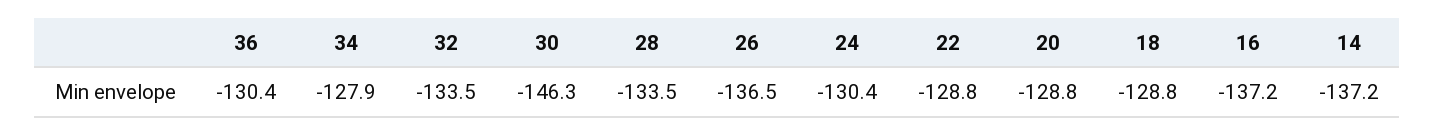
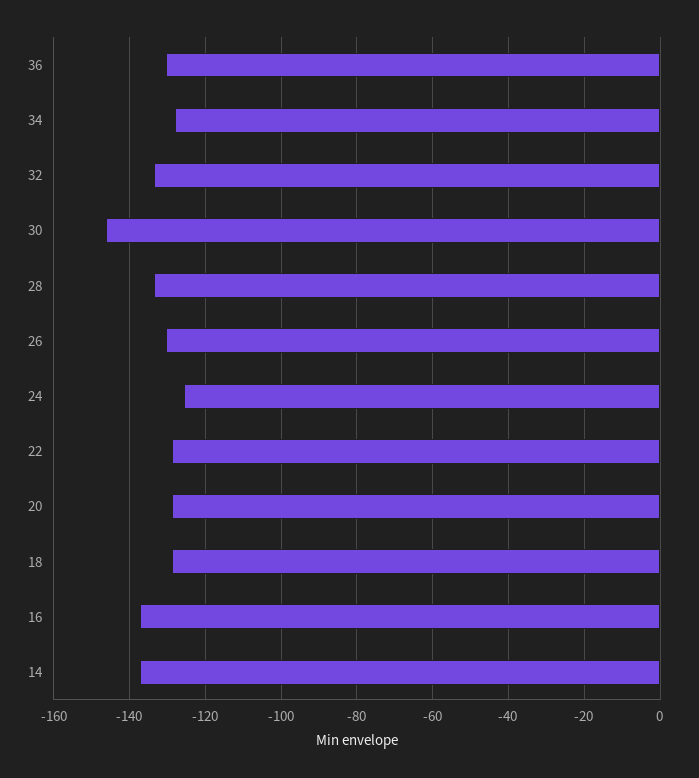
  {
    "36": -130.4,
    "34": -127.9,
    "32": -133.5,
    "30": -146.3,
    "28": -133.5,
-   "26": -136.5,
+   "26": -130,
-   "24": -130.4,
+   "24": -126,
    "22": -128.8,
    "20": -128.8,
    "18": -128.8,
    "16": -137.2,
    "14": -137.2
  }

